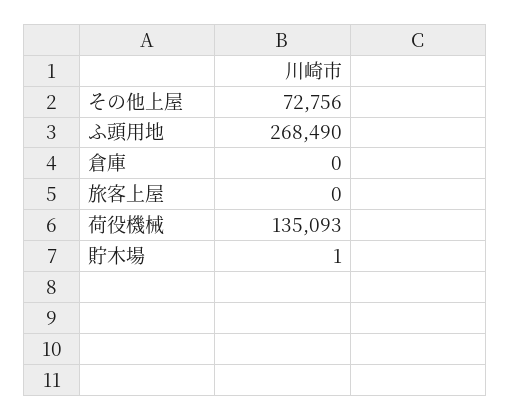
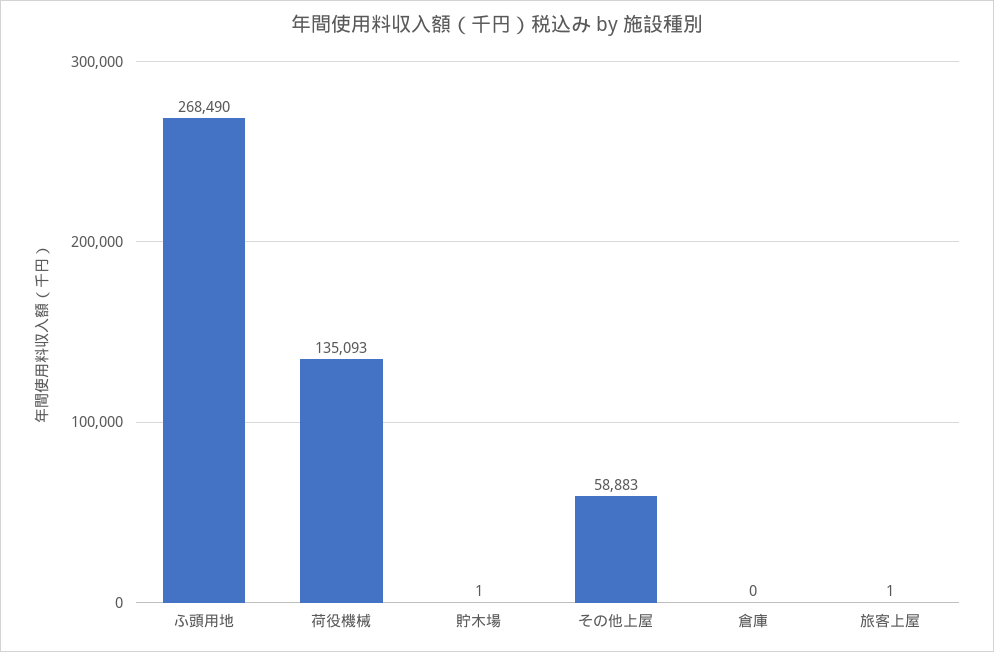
  {
-   "その他上屋": 72756,
+   "その他上屋": 58883,
    "ふ頭用地": 268490,
    "倉庫": 0,
-   "旅客上屋": 0,
+   "旅客上屋": 1,
    "荷役機械": 135093,
    "貯木場": 1
  }

